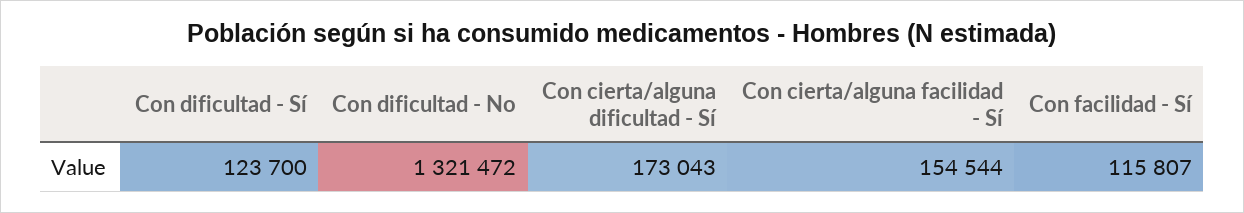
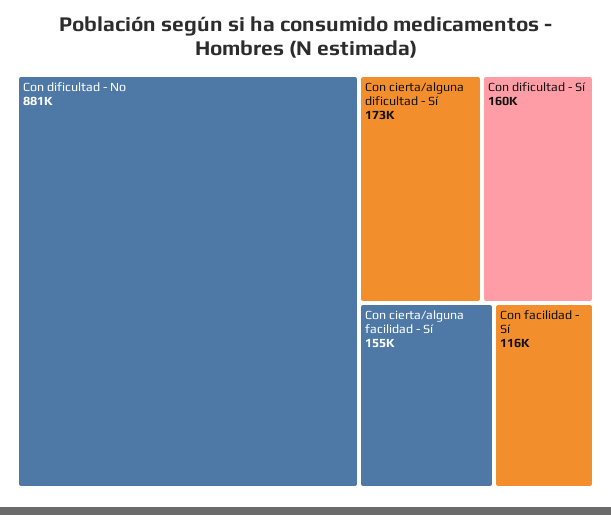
  {
-   "Con dificultad - Sí": 123700,
+   "Con dificultad - Sí": 160000,
-   "Con dificultad - No": 1321472,
+   "Con dificultad - No": 881000,
    "Con cierta/alguna dificultad - Sí": 173043,
    "Con cierta/alguna facilidad - Sí": 154544,
    "Con facilidad - Sí": 115807
  }

